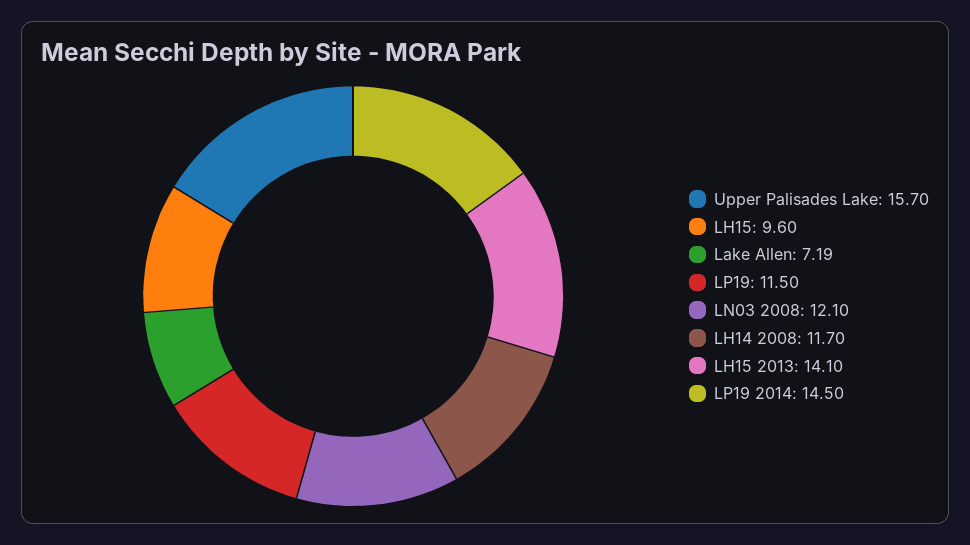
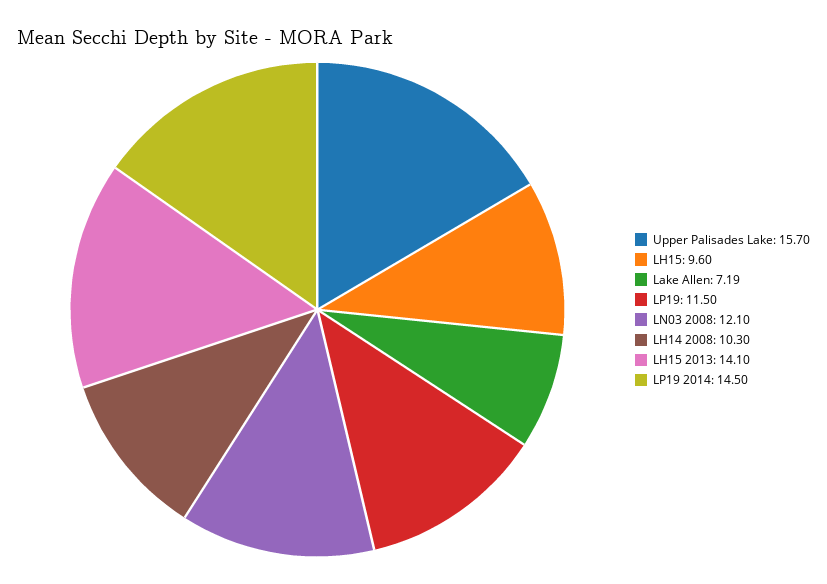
  {
    "Upper Palisades Lake": 15.7,
    "LH15": 9.6,
    "Lake Allen": 7.19,
    "LP19": 11.5,
    "LN03 2008": 12.1,
-   "LH14 2008": 11.7,
+   "LH14 2008": 10.3,
    "LH15 2013": 14.1,
    "LP19 2014": 14.5
  }

